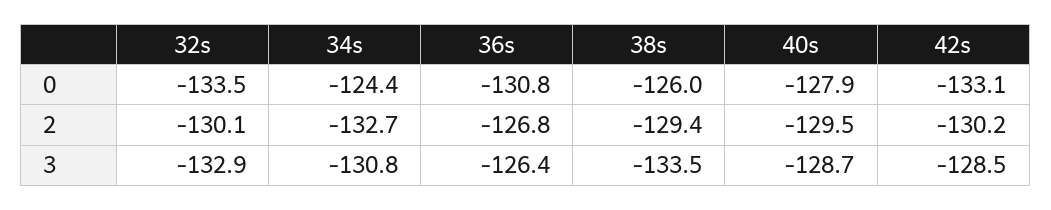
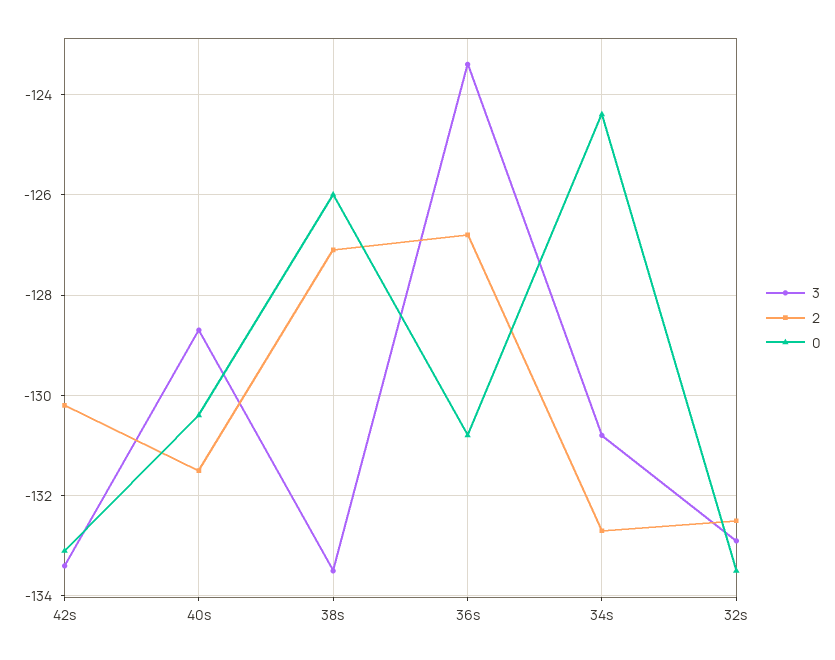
  {
    "0": {
      "32s": -133.5,
      "34s": -124.4,
      "36s": -130.8,
      "38s": -126,
-     "40s": -127.9,
+     "40s": -130.5,
      "42s": -133.1
    },
    "2": {
-     "32s": -130.1,
+     "32s": -132.5,
      "34s": -132.7,
      "36s": -126.8,
-     "38s": -129.4,
+     "38s": -127,
-     "40s": -129.5,
+     "40s": -131.5,
      "42s": -130.2
    },
    "3": {
      "32s": -132.9,
      "34s": -130.8,
-     "36s": -126.4,
+     "36s": -123.5,
      "38s": -133.5,
      "40s": -128.7,
-     "42s": -128.5
+     "42s": -133.5
    }
  }

